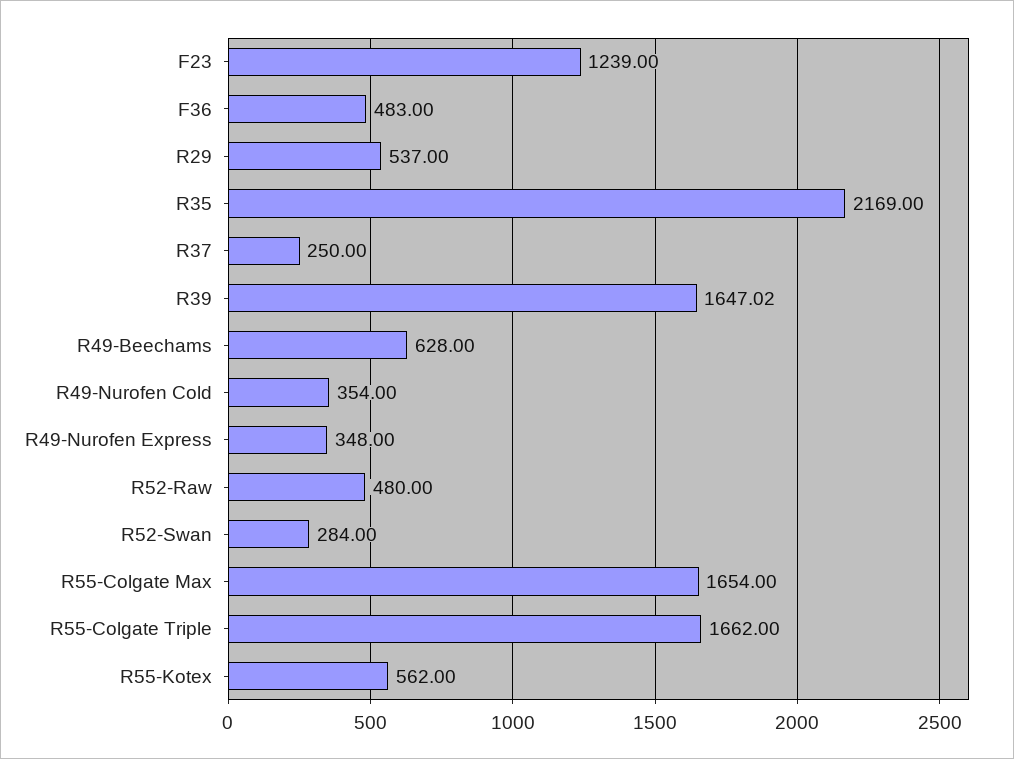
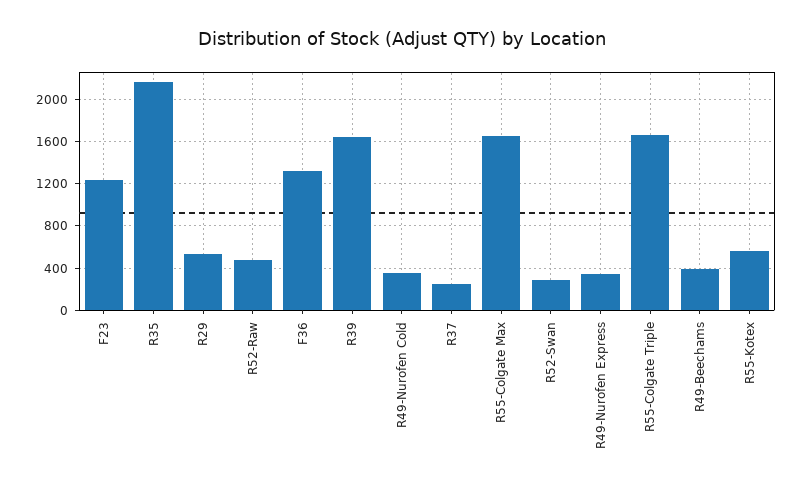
  {
    "F23": 1239,
-   "F36": 483,
+   "F36": 1300,
    "R29": 537,
    "R35": 2169,
    "R37": 250,
    "R39": 1647.02,
-   "R49-Beechams": 628,
+   "R49-Beechams": 400,
    "R49-Nurofen Cold": 354,
    "R49-Nurofen Express": 348,
    "R52-Raw": 480,
    "R52-Swan": 284,
    "R55-Colgate Max": 1654,
    "R55-Colgate Triple": 1662,
    "R55-Kotex": 562
  }

